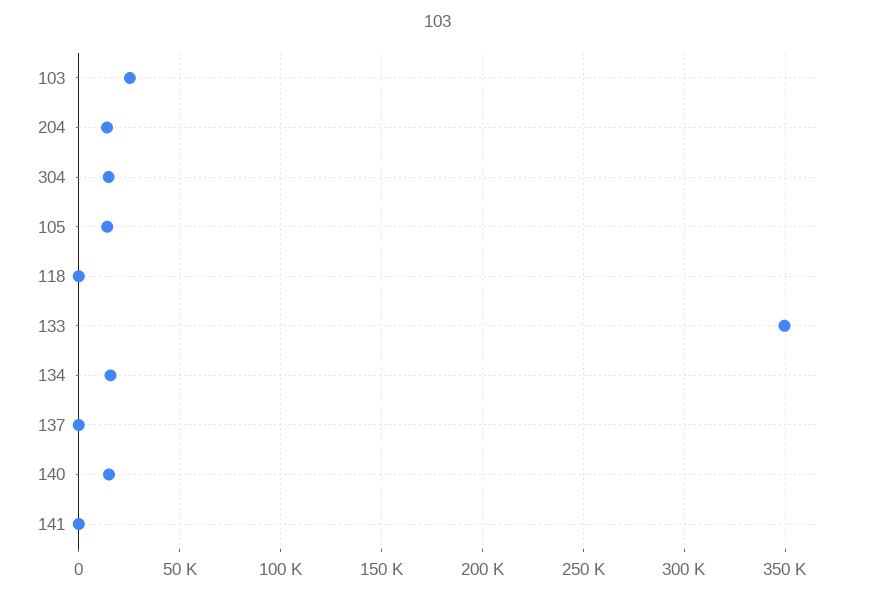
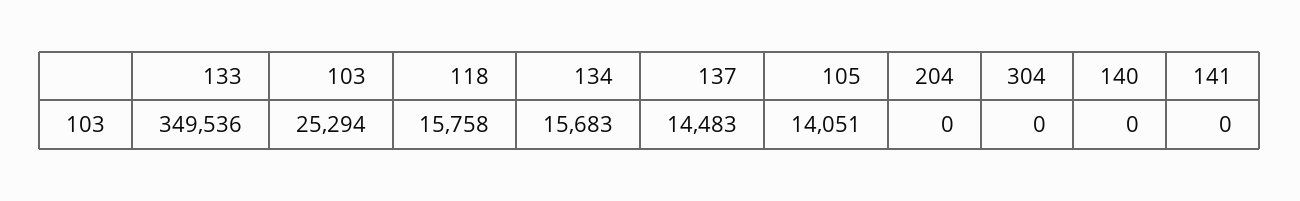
  {
    "103": 25294,
-   "204": 15000,
+   "204": 0,
-   "304": 15000,
+   "304": 0,
    "105": 14051,
-   "118": 0,
+   "118": 15758,
    "133": 349536,
    "134": 15683,
-   "137": 0,
+   "137": 14483,
-   "140": 15000,
+   "140": 0,
    "141": 0
  }

